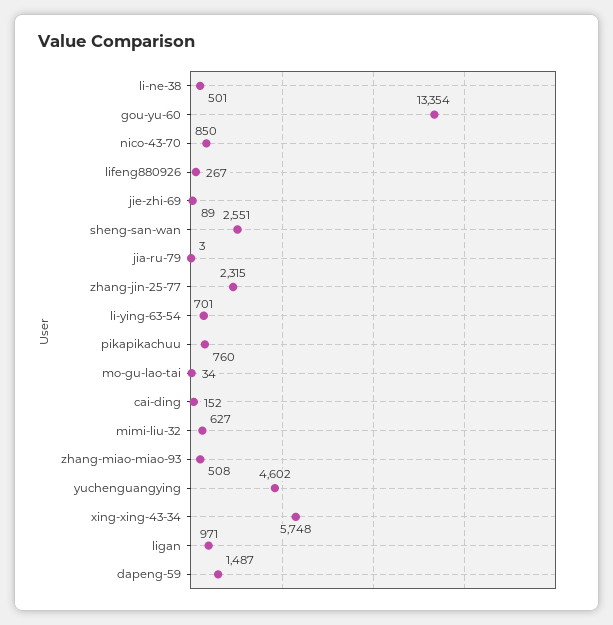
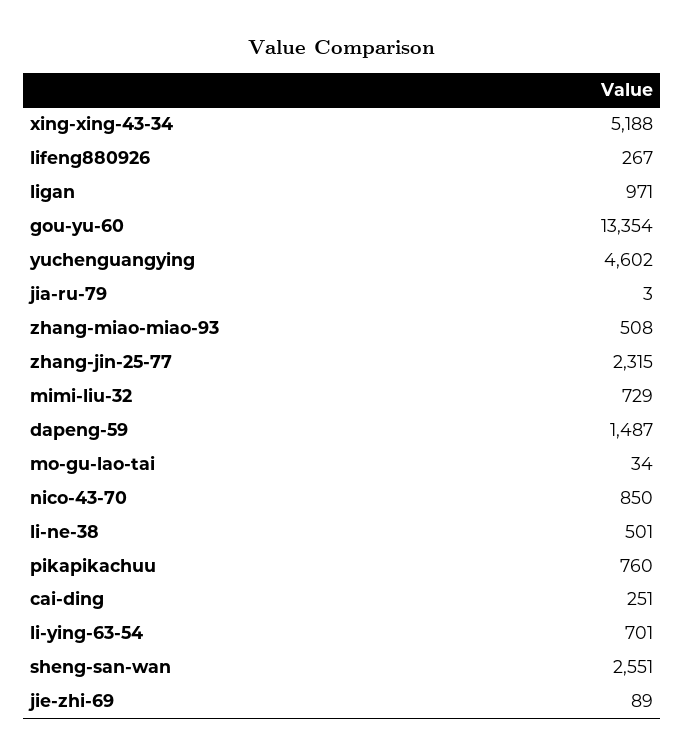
  {
    "li-ne-38": 501,
    "gou-yu-60": 13354,
    "nico-43-70": 850,
    "lifeng880926": 267,
    "jie-zhi-69": 89,
    "sheng-san-wan": 2551,
    "jia-ru-79": 3,
    "zhang-jin-25-77": 2315,
    "li-ying-63-54": 701,
    "pikapikachuu": 760,
    "mo-gu-lao-tai": 34,
-   "cai-ding": 152,
+   "cai-ding": 251,
-   "mimi-liu-32": 627,
+   "mimi-liu-32": 729,
    "zhang-miao-miao-93": 508,
    "yuchenguangying": 4602,
-   "xing-xing-43-34": 5748,
+   "xing-xing-43-34": 5188,
    "ligan": 971,
    "dapeng-59": 1487
  }

